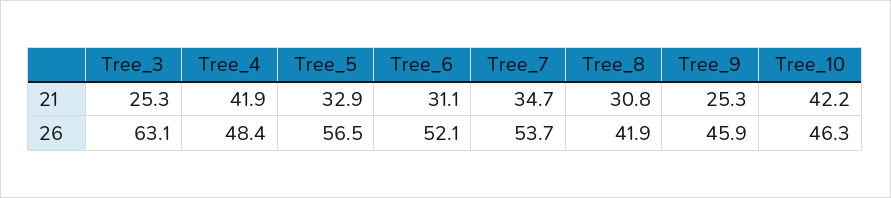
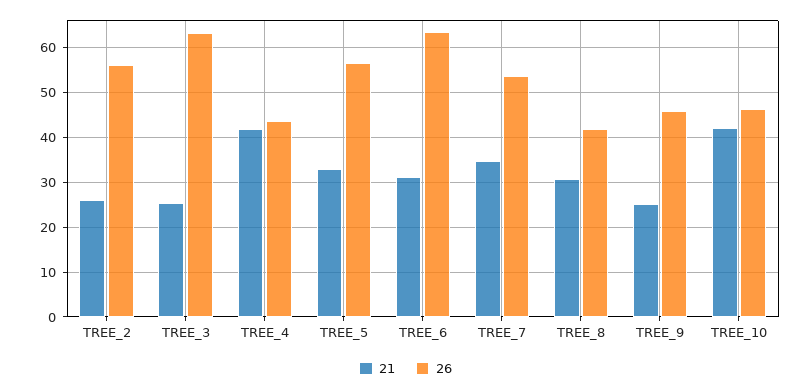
  {
    "21": {
      "Tree_3": 25.3,
      "Tree_4": 41.9,
      "Tree_5": 32.9,
      "Tree_6": 31.1,
      "Tree_7": 34.7,
      "Tree_8": 30.8,
      "Tree_9": 25.3,
-     "Tree_10": 42.2
+     "Tree_10": 42.2,
+     "TREE_2": 26
    },
    "26": {
      "Tree_3": 63.1,
-     "Tree_4": 48.4,
+     "Tree_4": 44,
      "Tree_5": 56.5,
-     "Tree_6": 52.1,
+     "Tree_6": 64,
      "Tree_7": 53.7,
      "Tree_8": 41.9,
      "Tree_9": 45.9,
-     "Tree_10": 46.3
+     "Tree_10": 46.3,
+     "TREE_2": 56
    }
  }

